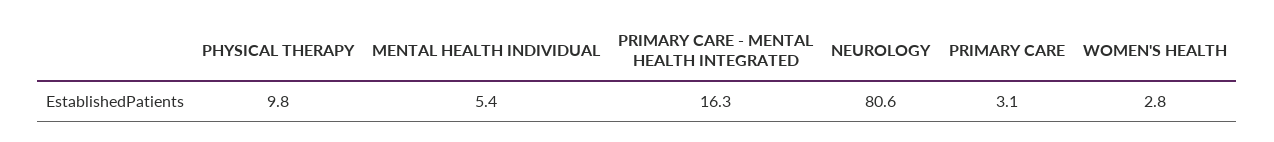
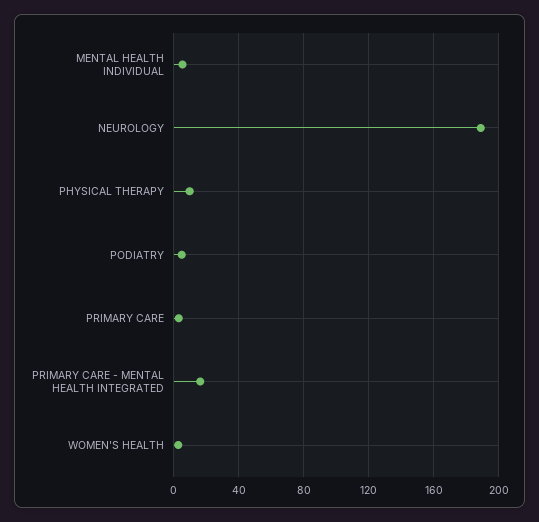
  {
    "PHYSICAL THERAPY": 9.8,
    "MENTAL HEALTH INDIVIDUAL": 5.4,
    "PRIMARY CARE - MENTAL HEALTH INTEGRATED": 16.3,
-   "NEUROLOGY": 80.6,
+   "NEUROLOGY": 190,
    "PRIMARY CARE": 3.1,
-   "WOMEN'S HEALTH": 2.8
+   "WOMEN'S HEALTH": 2.8,
+   "PODIATRY": 5
  }

